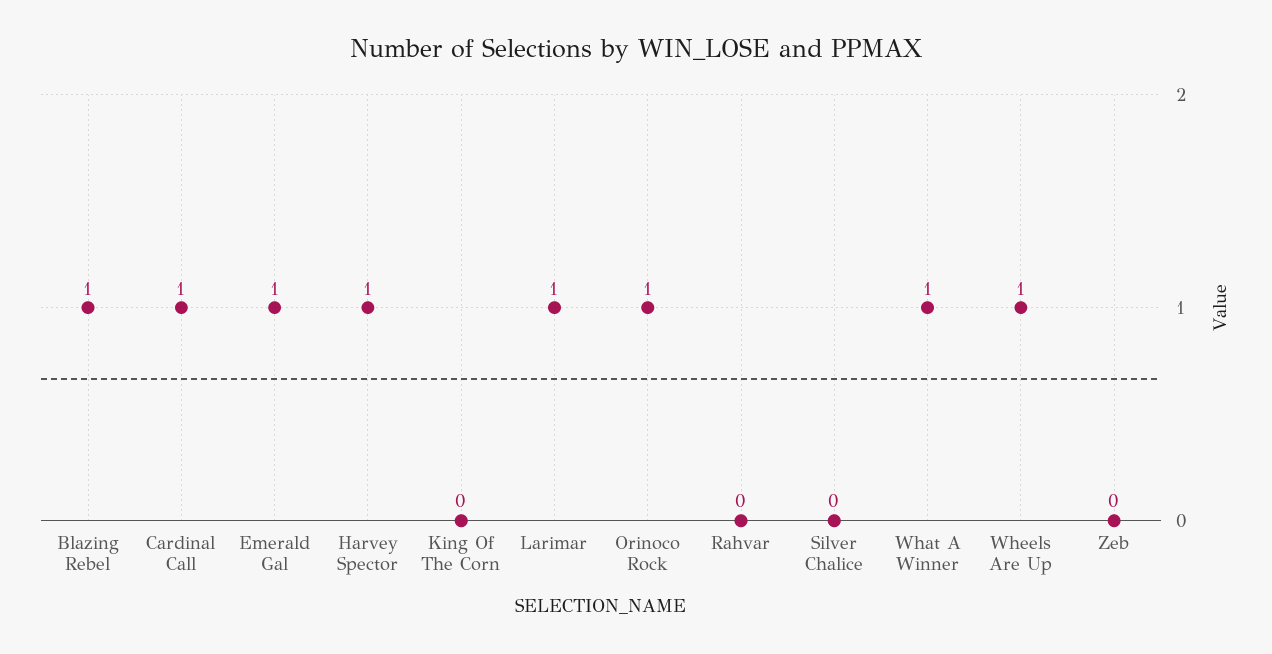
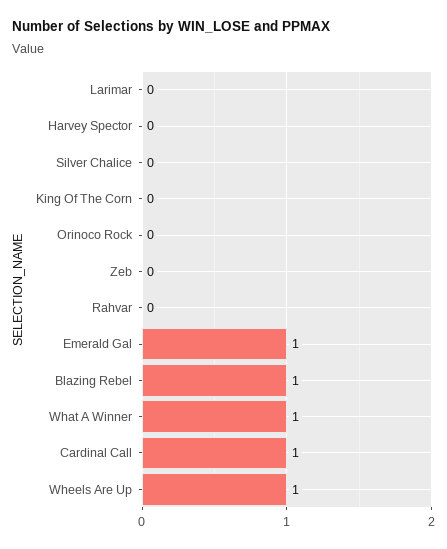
  {
    "Blazing Rebel": 1,
    "Cardinal Call": 1,
    "Emerald Gal": 1,
-   "Harvey Spector": 1,
+   "Harvey Spector": 0,
    "King Of The Corn": 0,
-   "Larimar": 1,
+   "Larimar": 0,
-   "Orinoco Rock": 1,
+   "Orinoco Rock": 0,
    "Rahvar": 0,
    "Silver Chalice": 0,
    "What A Winner": 1,
    "Wheels Are Up": 1,
    "Zeb": 0
  }

